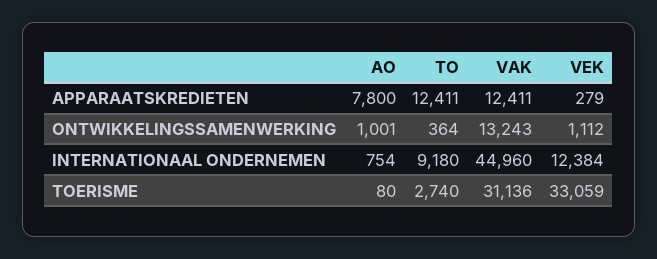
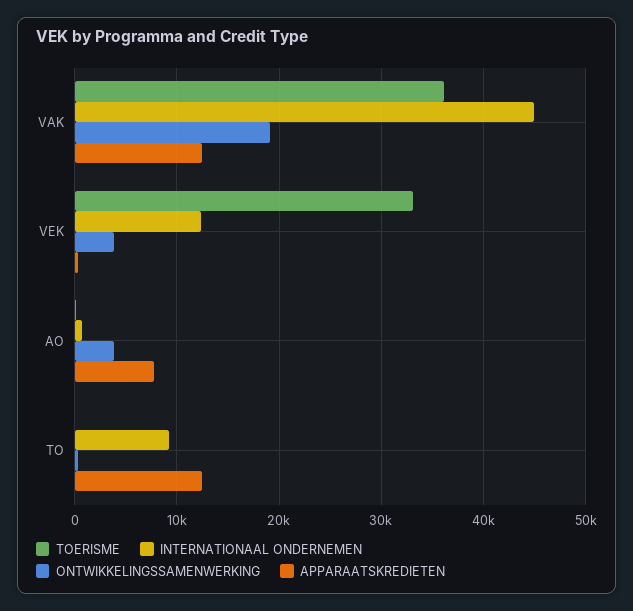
  {
    "APPARAATSKREDIETEN": {
      "AO": 7800,
      "TO": 12411,
      "VAK": 12411,
      "VEK": 279
    },
    "ONTWIKKELINGSSAMENWERKING": {
-     "AO": 1001,
+     "AO": 4000,
      "TO": 364,
-     "VAK": 13243,
+     "VAK": 19000,
-     "VEK": 1112
+     "VEK": 4000
    },
    "INTERNATIONAAL ONDERNEMEN": {
      "AO": 754,
      "TO": 9180,
      "VAK": 44960,
      "VEK": 12384
    },
    "TOERISME": {
      "AO": 80,
-     "TO": 2740,
+     "TO": 0,
-     "VAK": 31136,
+     "VAK": 36000,
      "VEK": 33059
    }
  }

